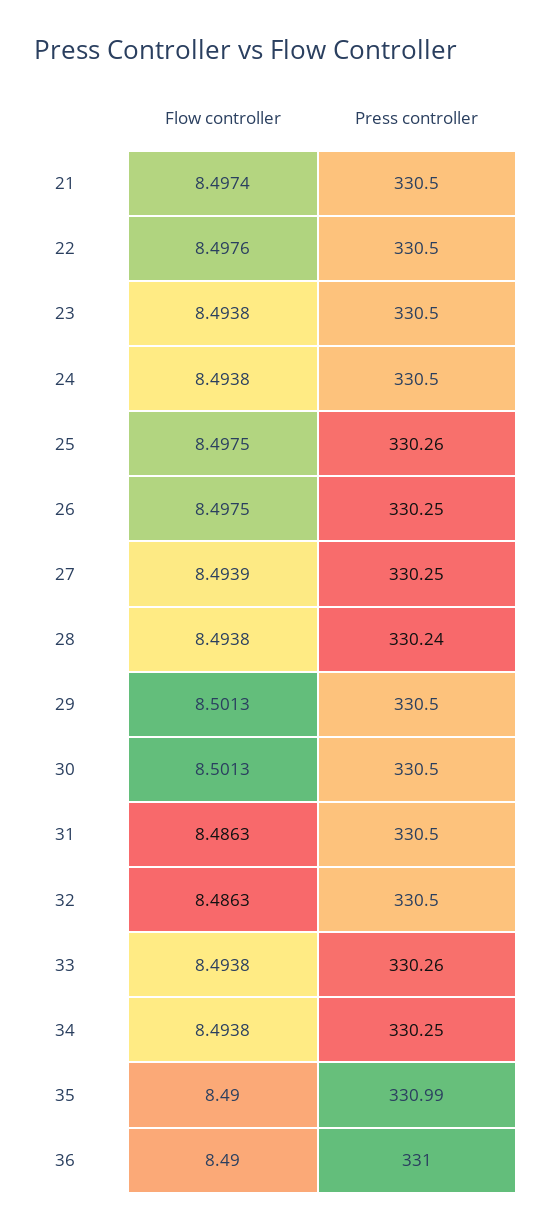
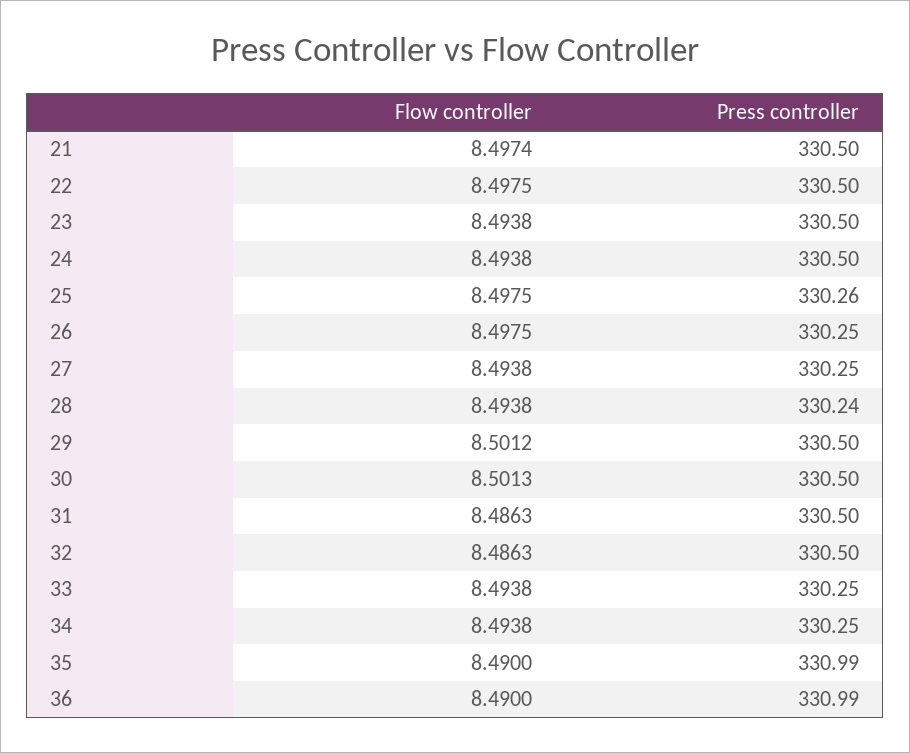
  {
    "Flow controller": {
      "21": 8.4974,
-     "22": 8.4976,
+     "22": 8.4975,
      "23": 8.4938,
      "24": 8.4938,
      "25": 8.4975,
      "26": 8.4975,
-     "27": 8.4939,
+     "27": 8.4938,
      "28": 8.4938,
-     "29": 8.5013,
+     "29": 8.5012,
      "30": 8.5013,
      "31": 8.4863,
      "32": 8.4863,
      "33": 8.4938,
      "34": 8.4938,
      "35": 8.49,
      "36": 8.49
    },
    "Press controller": {
      "21": 330.5,
      "22": 330.5,
      "23": 330.5,
      "24": 330.5,
      "25": 330.26,
      "26": 330.25,
      "27": 330.25,
      "28": 330.24,
      "29": 330.5,
      "30": 330.5,
      "31": 330.5,
      "32": 330.5,
-     "33": 330.26,
+     "33": 330.25,
      "34": 330.25,
      "35": 330.99,
-     "36": 331
+     "36": 330.99
    }
  }

